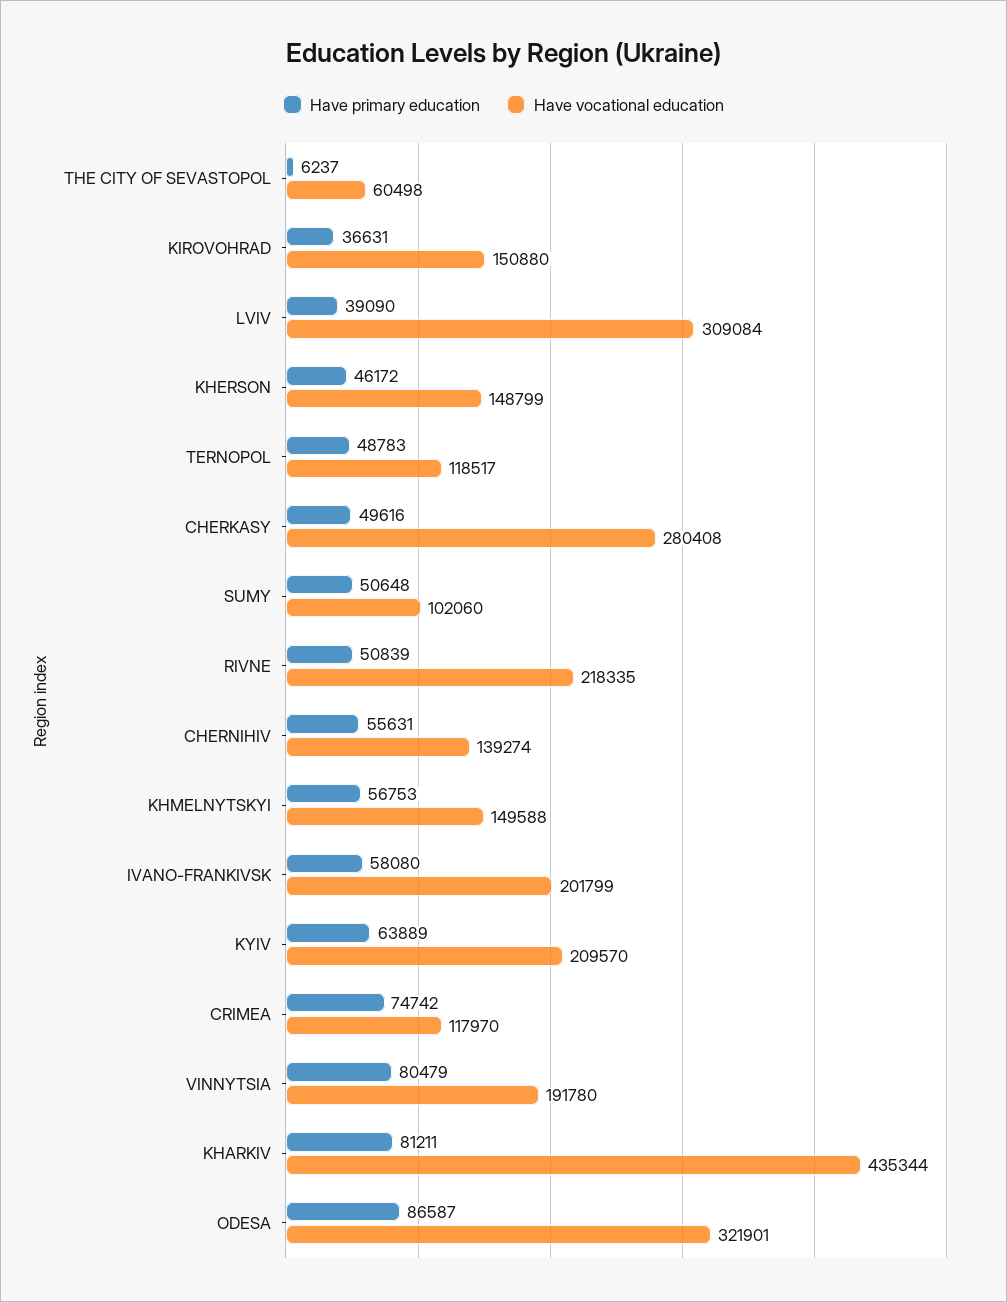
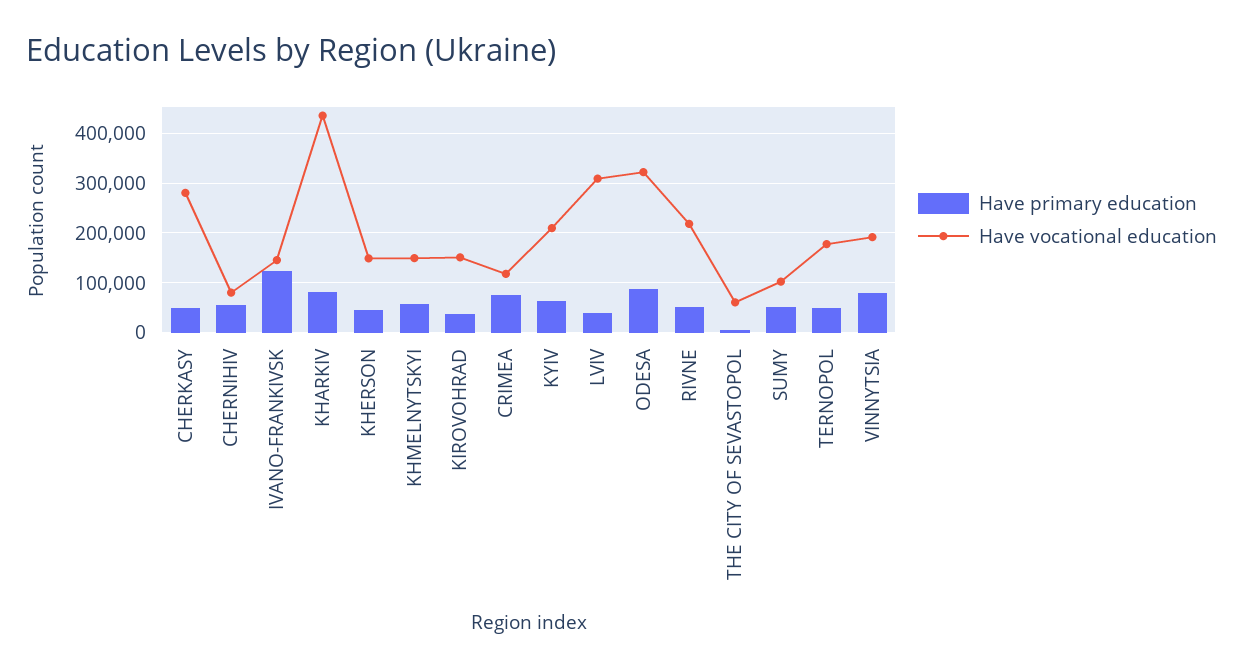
  {
    "Have primary education": {
      "THE CITY OF SEVASTOPOL": 6237,
      "KIROVOHRAD": 36631,
      "LVIV": 39090,
      "KHERSON": 46172,
      "TERNOPOL": 48783,
      "CHERKASY": 49616,
      "SUMY": 50648,
      "RIVNE": 50839,
      "CHERNIHIV": 55631,
      "KHMELNYTSKYI": 56753,
-     "IVANO-FRANKIVSK": 58080,
+     "IVANO-FRANKIVSK": 120000,
      "KYIV": 63889,
      "CRIMEA": 74742,
      "VINNYTSIA": 80479,
      "KHARKIV": 81211,
      "ODESA": 86587
    },
    "Have vocational education": {
      "THE CITY OF SEVASTOPOL": 60498,
      "KIROVOHRAD": 150880,
      "LVIV": 309084,
      "KHERSON": 148799,
-     "TERNOPOL": 118517,
+     "TERNOPOL": 180000,
      "CHERKASY": 280408,
      "SUMY": 102060,
      "RIVNE": 218335,
-     "CHERNIHIV": 139274,
+     "CHERNIHIV": 80000,
      "KHMELNYTSKYI": 149588,
-     "IVANO-FRANKIVSK": 201799,
+     "IVANO-FRANKIVSK": 140000,
      "KYIV": 209570,
      "CRIMEA": 117970,
      "VINNYTSIA": 191780,
      "KHARKIV": 435344,
      "ODESA": 321901
    }
  }

